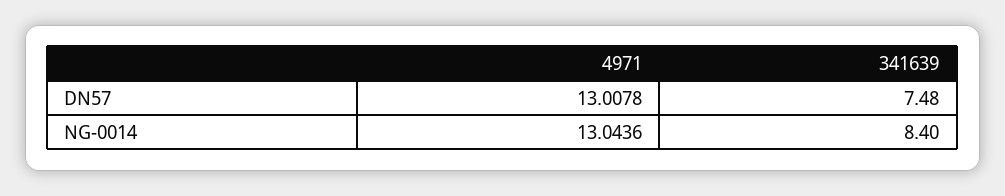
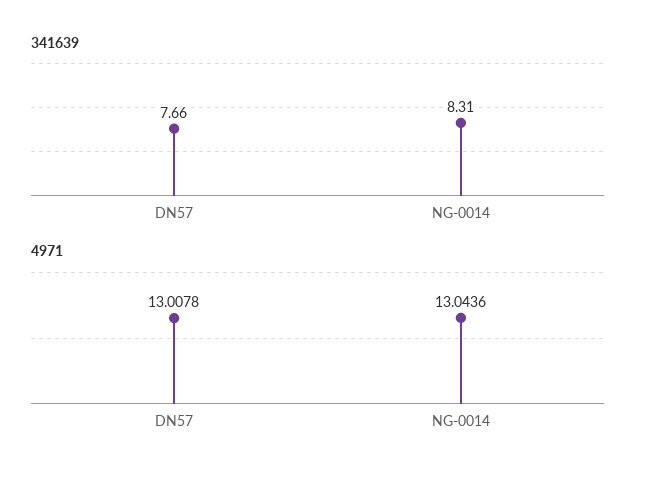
  {
    "4971": {
      "DN57": 13.0078,
      "NG-0014": 13.0436
    },
    "341639": {
-     "DN57": 7.48,
+     "DN57": 7.66,
-     "NG-0014": 8.4
+     "NG-0014": 8.31
    }
  }

